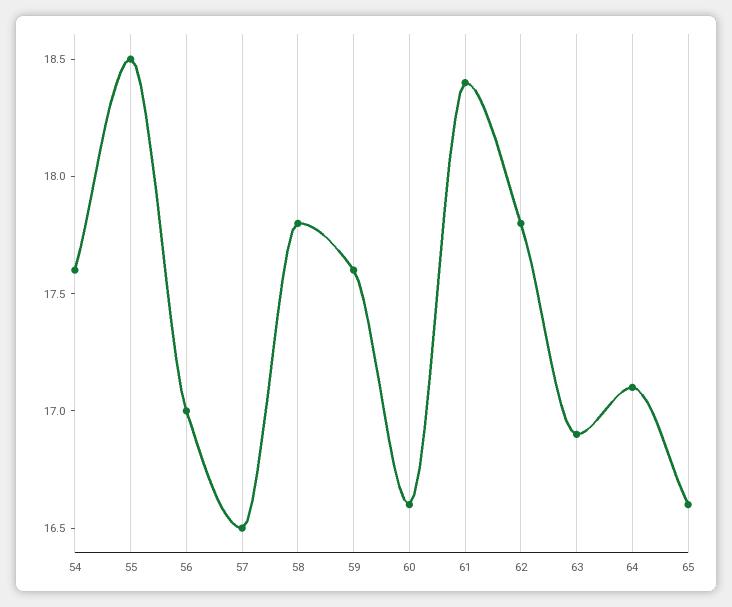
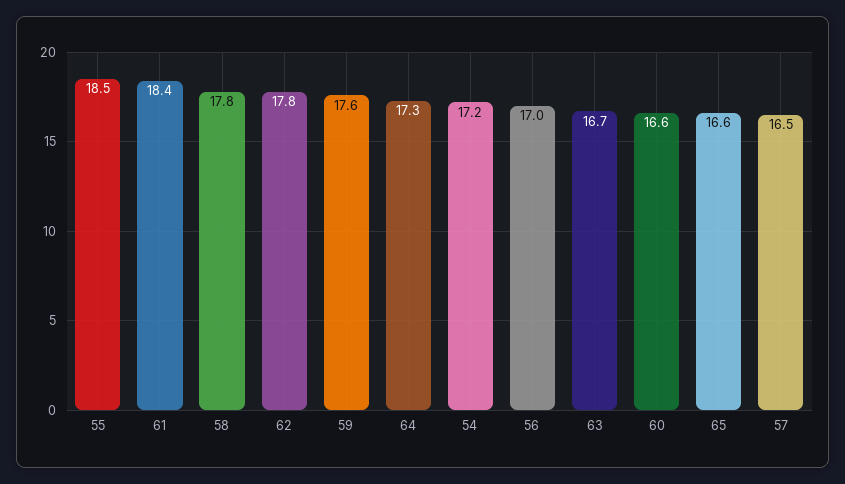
  {
-   "54": 17.6,
+   "54": 17.2,
    "55": 18.5,
    "56": 17,
    "57": 16.5,
    "58": 17.8,
    "59": 17.6,
    "60": 16.6,
    "61": 18.4,
    "62": 17.8,
-   "63": 16.9,
+   "63": 16.7,
-   "64": 17.1,
+   "64": 17.3,
    "65": 16.6
  }

